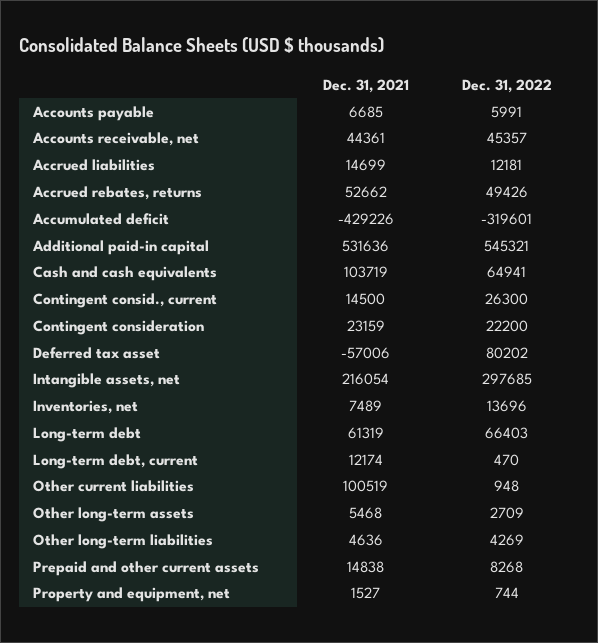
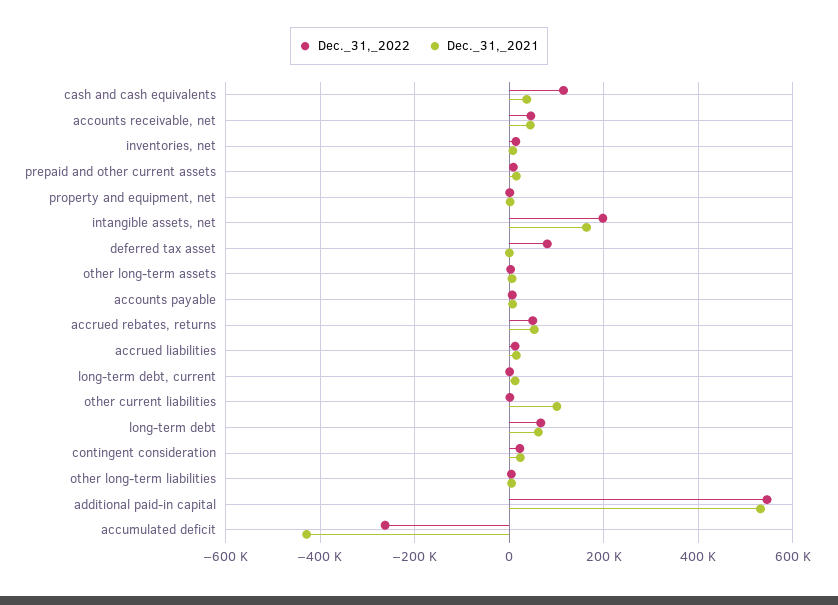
  {
    "Dec. 31, 2021": {
      "Accounts payable": 6685,
      "Accounts receivable, net": 44361,
      "Accrued liabilities": 14699,
      "Accrued rebates, returns": 52662,
      "Accumulated deficit": -429226,
      "Additional paid-in capital": 531636,
-     "Cash and cash equivalents": 103719,
+     "Cash and cash equivalents": 40000,
-     "Contingent consid., current": 14500,
      "Contingent consideration": 23159,
-     "Deferred tax asset": -57006,
+     "Deferred tax asset": 0,
-     "Intangible assets, net": 216054,
+     "Intangible assets, net": 160000,
      "Inventories, net": 7489,
      "Long-term debt": 61319,
      "Long-term debt, current": 12174,
      "Other current liabilities": 100519,
      "Other long-term assets": 5468,
      "Other long-term liabilities": 4636,
      "Prepaid and other current assets": 14838,
      "Property and equipment, net": 1527
    },
    "Dec. 31, 2022": {
      "Accounts payable": 5991,
      "Accounts receivable, net": 45357,
      "Accrued liabilities": 12181,
      "Accrued rebates, returns": 49426,
-     "Accumulated deficit": -319601,
+     "Accumulated deficit": -260000,
      "Additional paid-in capital": 545321,
-     "Cash and cash equivalents": 64941,
+     "Cash and cash equivalents": 120000,
-     "Contingent consid., current": 26300,
      "Contingent consideration": 22200,
      "Deferred tax asset": 80202,
-     "Intangible assets, net": 297685,
+     "Intangible assets, net": 200000,
      "Inventories, net": 13696,
      "Long-term debt": 66403,
      "Long-term debt, current": 470,
      "Other current liabilities": 948,
      "Other long-term assets": 2709,
      "Other long-term liabilities": 4269,
      "Prepaid and other current assets": 8268,
      "Property and equipment, net": 744
    }
  }

